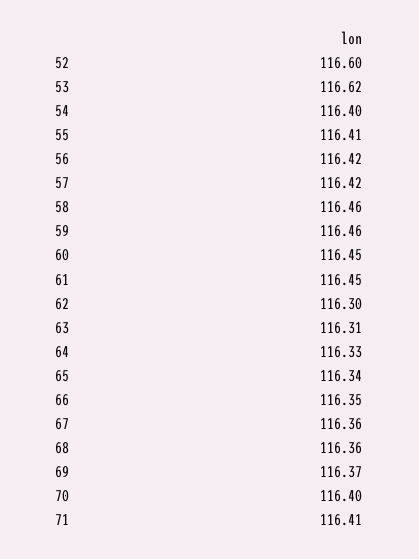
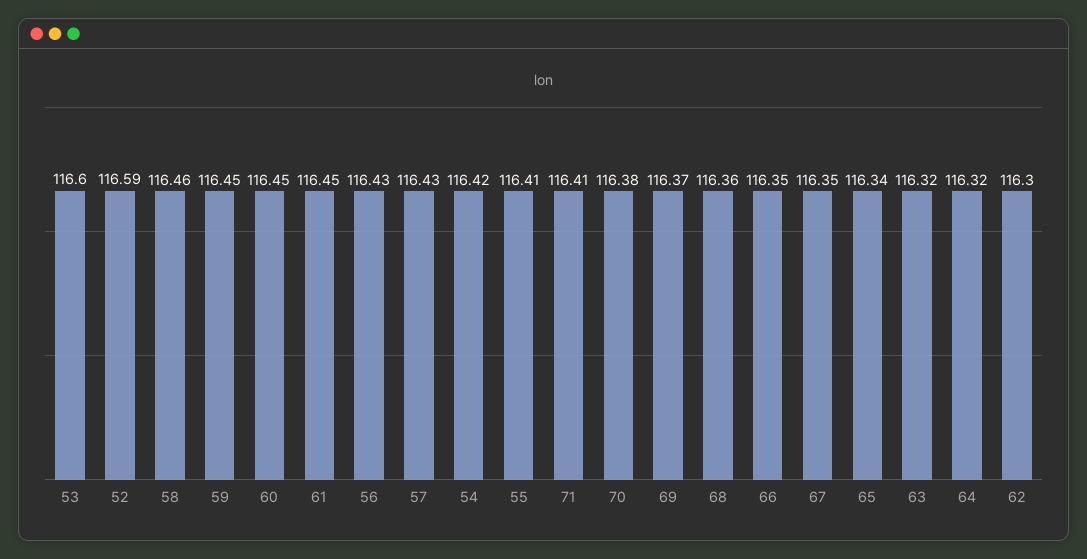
  {
-   "52": 116.6,
+   "52": 116.59,
-   "53": 116.62,
+   "53": 116.6,
-   "54": 116.4,
+   "54": 116.42,
    "55": 116.41,
-   "56": 116.42,
+   "56": 116.43,
-   "57": 116.42,
+   "57": 116.43,
    "58": 116.46,
-   "59": 116.46,
+   "59": 116.45,
    "60": 116.45,
    "61": 116.45,
    "62": 116.3,
-   "63": 116.31,
+   "63": 116.32,
-   "64": 116.33,
+   "64": 116.32,
    "65": 116.34,
    "66": 116.35,
-   "67": 116.36,
+   "67": 116.35,
    "68": 116.36,
    "69": 116.37,
-   "70": 116.4,
+   "70": 116.38,
    "71": 116.41
  }

